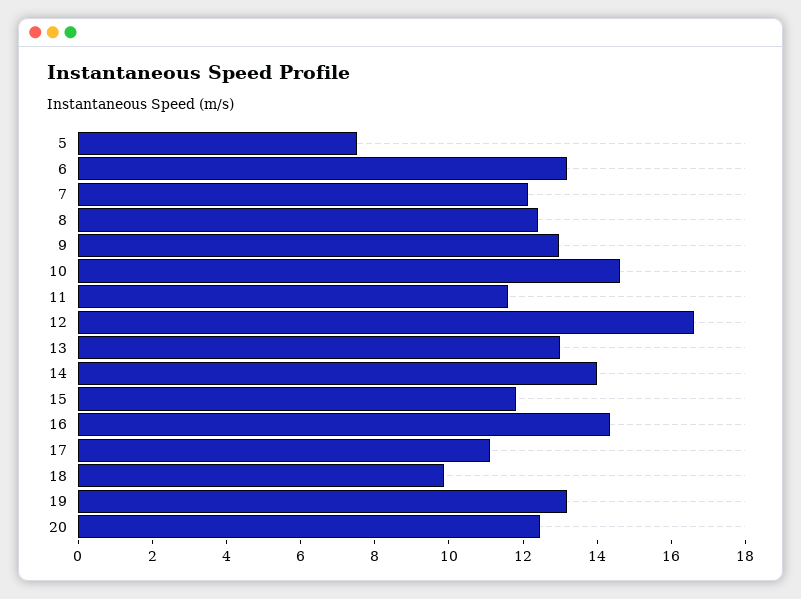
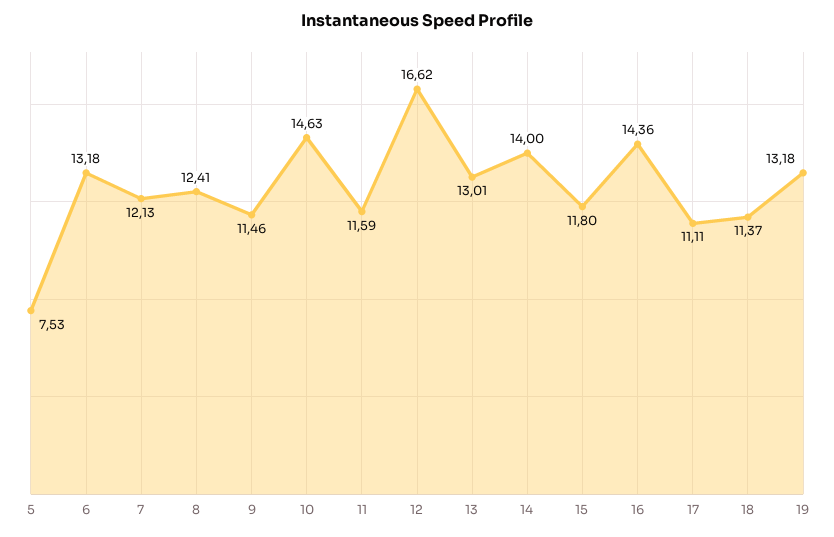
  {
    "5": 7.53,
    "6": 13.18,
    "7": 12.13,
    "8": 12.41,
-   "9": 13,
+   "9": 11.46,
    "10": 14.63,
    "11": 11.59,
    "12": 16.62,
    "13": 13.01,
    "14": 14,
    "15": 11.8,
    "16": 14.36,
    "17": 11.11,
-   "18": 10,
+   "18": 11.37,
-   "19": 13.18,
+   "19": 13.18
-   "20": 12.5
  }

